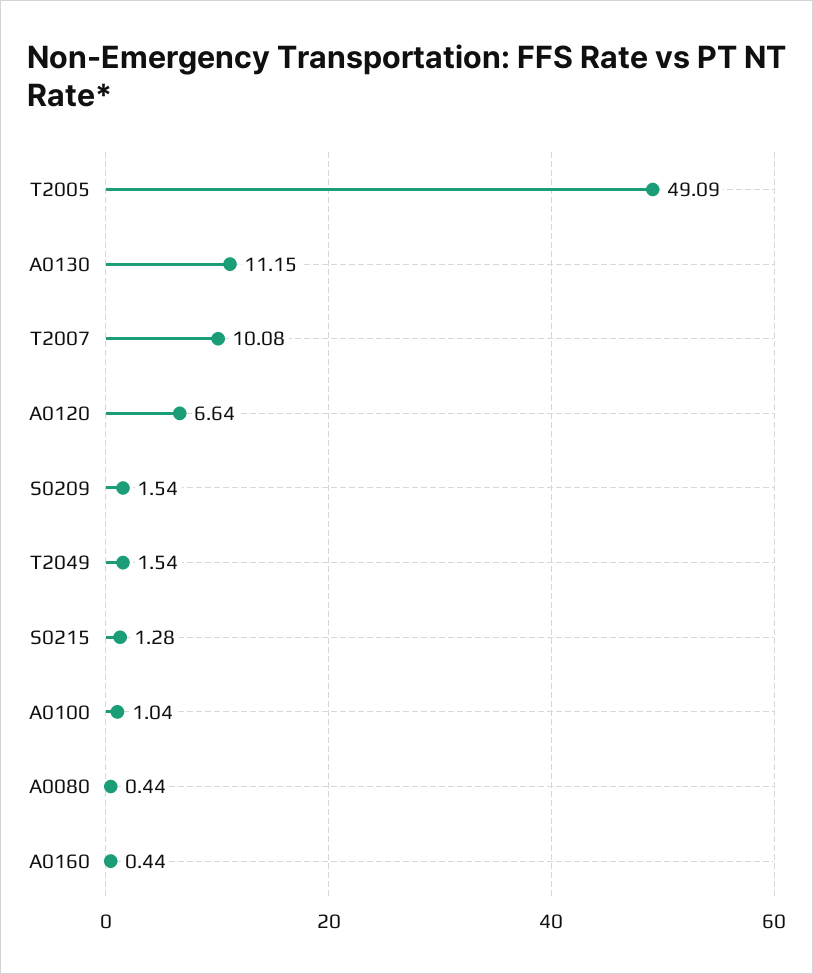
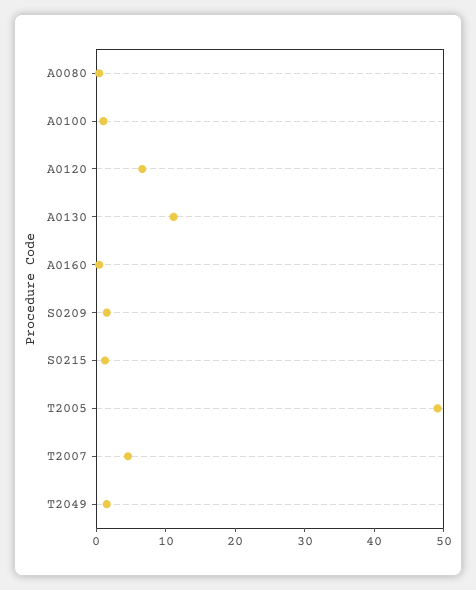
  {
    "T2005": 49.09,
    "A0130": 11.15,
-   "T2007": 10.08,
+   "T2007": 4,
    "A0120": 6.64,
    "S0209": 1.54,
    "T2049": 1.54,
    "S0215": 1.28,
    "A0100": 1.04,
    "A0080": 0.44,
    "A0160": 0.44
  }

